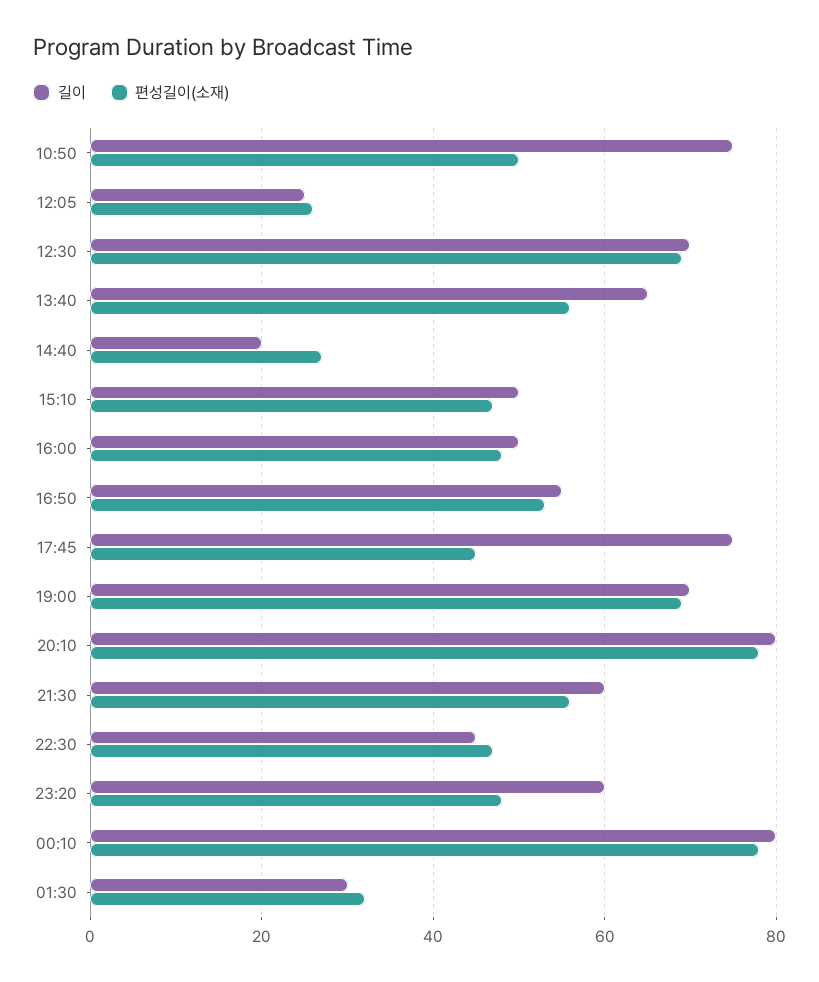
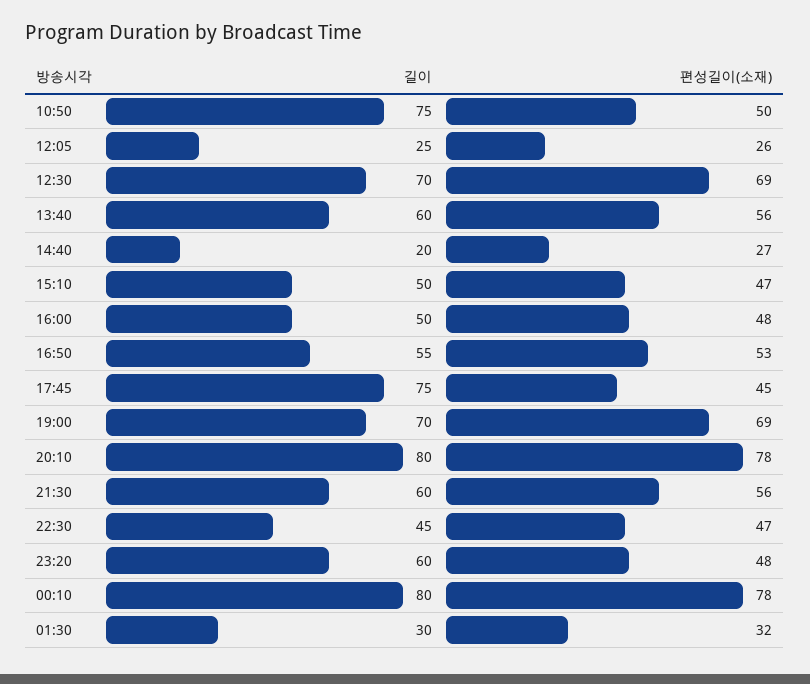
  {
    "길이": {
      "10:50": 75,
      "12:05": 25,
      "12:30": 70,
-     "13:40": 65,
+     "13:40": 60,
      "14:40": 20,
      "15:10": 50,
      "16:00": 50,
      "16:50": 55,
      "17:45": 75,
      "19:00": 70,
      "20:10": 80,
      "21:30": 60,
      "22:30": 45,
      "23:20": 60,
      "00:10": 80,
      "01:30": 30
    },
    "편성길이(소재)": {
      "10:50": 50,
      "12:05": 26,
      "12:30": 69,
      "13:40": 56,
      "14:40": 27,
      "15:10": 47,
      "16:00": 48,
      "16:50": 53,
      "17:45": 45,
      "19:00": 69,
      "20:10": 78,
      "21:30": 56,
      "22:30": 47,
      "23:20": 48,
      "00:10": 78,
      "01:30": 32
    }
  }

